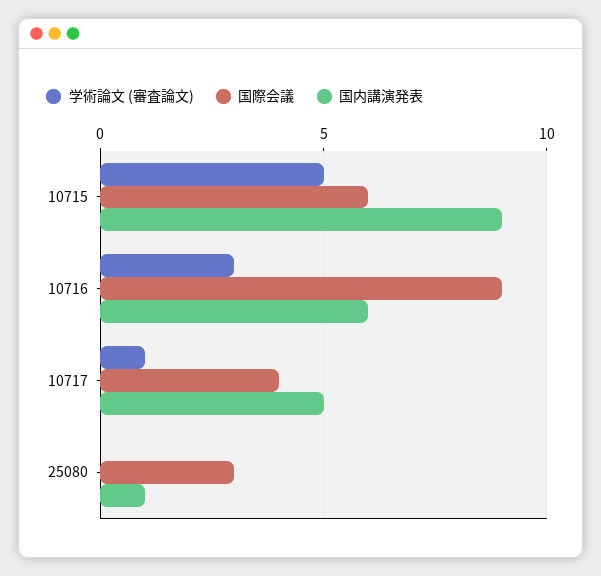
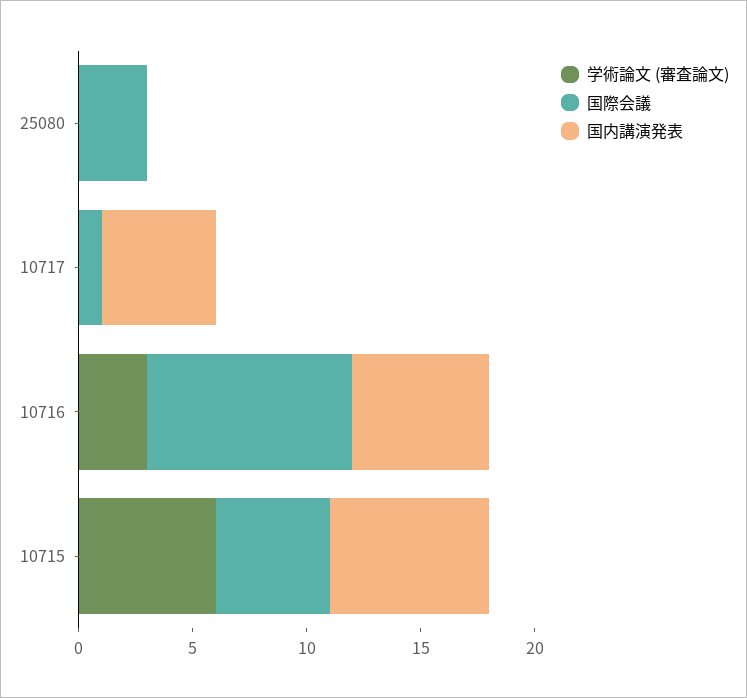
  {
    "学術論文 (審査論文)": {
-     "10715": 5,
+     "10715": 6,
      "10716": 3,
-     "10717": 1,
+     "10717": 0,
      "25080": 0
    },
    "国際会議": {
-     "10715": 6,
+     "10715": 5,
      "10716": 9,
-     "10717": 4,
+     "10717": 1,
      "25080": 3
    },
    "国内講演発表": {
-     "10715": 9,
+     "10715": 7,
      "10716": 6,
      "10717": 5,
-     "25080": 1
+     "25080": 0
    }
  }

